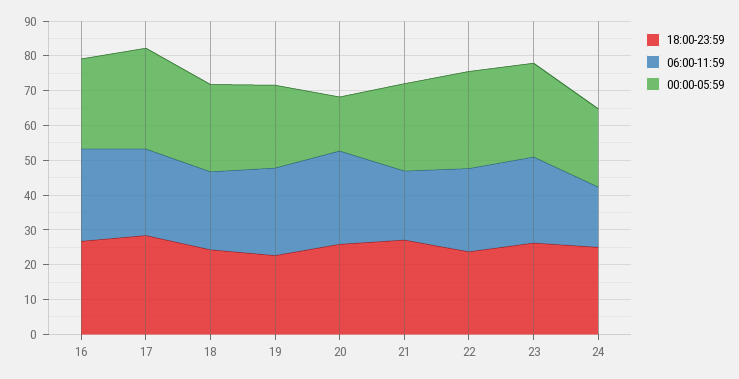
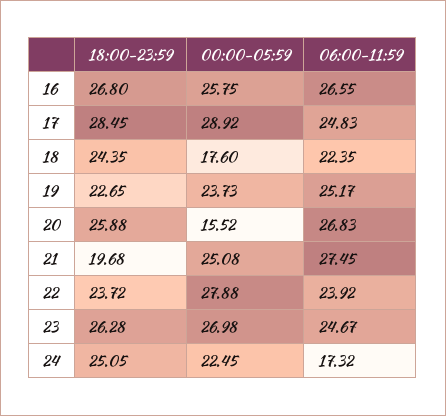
  {
    "18:00-23:59": {
      "16": 26.8,
      "17": 28.45,
      "18": 24.35,
      "19": 22.65,
      "20": 25.88,
-     "21": 27.5,
+     "21": 19.68,
      "22": 23.72,
      "23": 26.28,
      "24": 25.05
    },
    "06:00-11:59": {
      "16": 26.55,
      "17": 24.83,
      "18": 22.35,
      "19": 25.17,
      "20": 26.83,
-     "21": 20,
+     "21": 27.45,
      "22": 23.92,
      "23": 24.67,
      "24": 17.32
    },
    "00:00-05:59": {
      "16": 25.75,
      "17": 28.92,
-     "18": 25,
+     "18": 17.6,
      "19": 23.73,
      "20": 15.52,
      "21": 25.08,
      "22": 27.88,
      "23": 26.98,
      "24": 22.45
    }
  }

